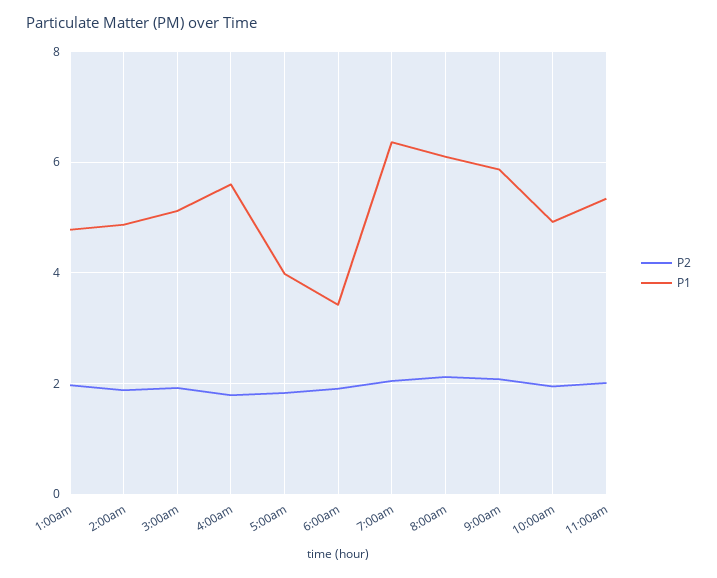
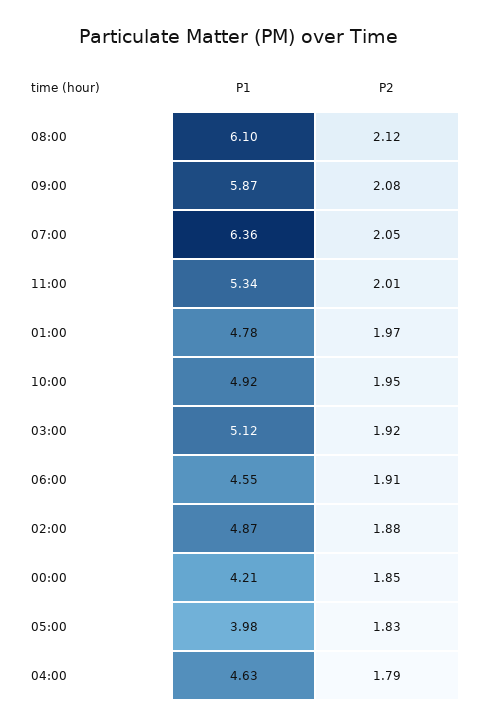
  {
    "P2": {
      "1:00am": 1.97,
      "2:00am": 1.88,
      "3:00am": 1.92,
      "4:00am": 1.79,
      "5:00am": 1.83,
      "6:00am": 1.91,
      "7:00am": 2.05,
      "8:00am": 2.12,
      "9:00am": 2.08,
      "10:00am": 1.95,
-     "11:00am": 2.01
+     "11:00am": 2.01,
+     "00:00": 1.85
    },
    "P1": {
      "1:00am": 4.78,
      "2:00am": 4.87,
      "3:00am": 5.12,
-     "4:00am": 5.6,
+     "4:00am": 4.63,
      "5:00am": 3.98,
-     "6:00am": 3.4,
+     "6:00am": 4.55,
      "7:00am": 6.36,
      "8:00am": 6.1,
      "9:00am": 5.87,
      "10:00am": 4.92,
-     "11:00am": 5.34
+     "11:00am": 5.34,
+     "00:00": 4.21
    }
  }

